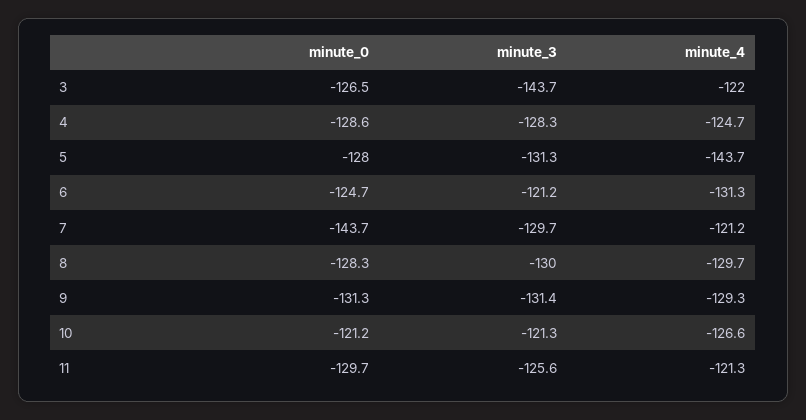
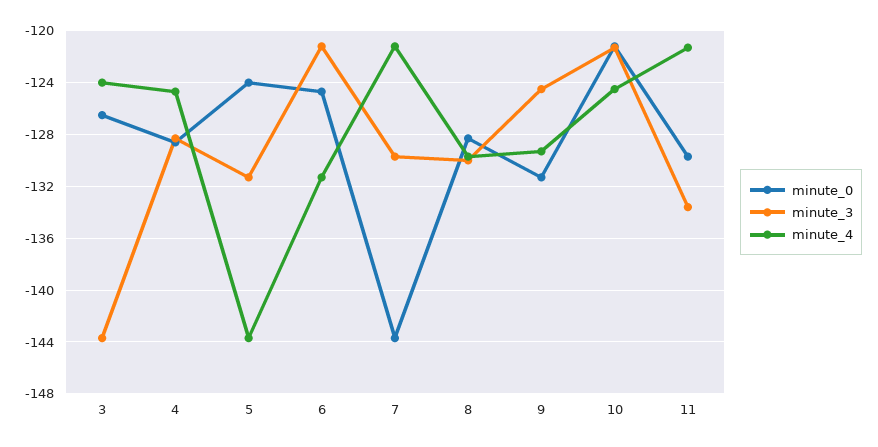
  {
    "minute_0": {
      "3": -126.5,
      "4": -128.6,
-     "5": -128,
+     "5": -124,
      "6": -124.7,
      "7": -143.7,
      "8": -128.3,
      "9": -131.3,
      "10": -121.2,
      "11": -129.7
    },
    "minute_3": {
      "3": -143.7,
      "4": -128.3,
      "5": -131.3,
      "6": -121.2,
      "7": -129.7,
      "8": -130,
-     "9": -131.4,
+     "9": -124.5,
      "10": -121.3,
-     "11": -125.6
+     "11": -133.5
    },
    "minute_4": {
-     "3": -122,
+     "3": -124,
      "4": -124.7,
      "5": -143.7,
      "6": -131.3,
      "7": -121.2,
      "8": -129.7,
      "9": -129.3,
-     "10": -126.6,
+     "10": -124.5,
      "11": -121.3
    }
  }

